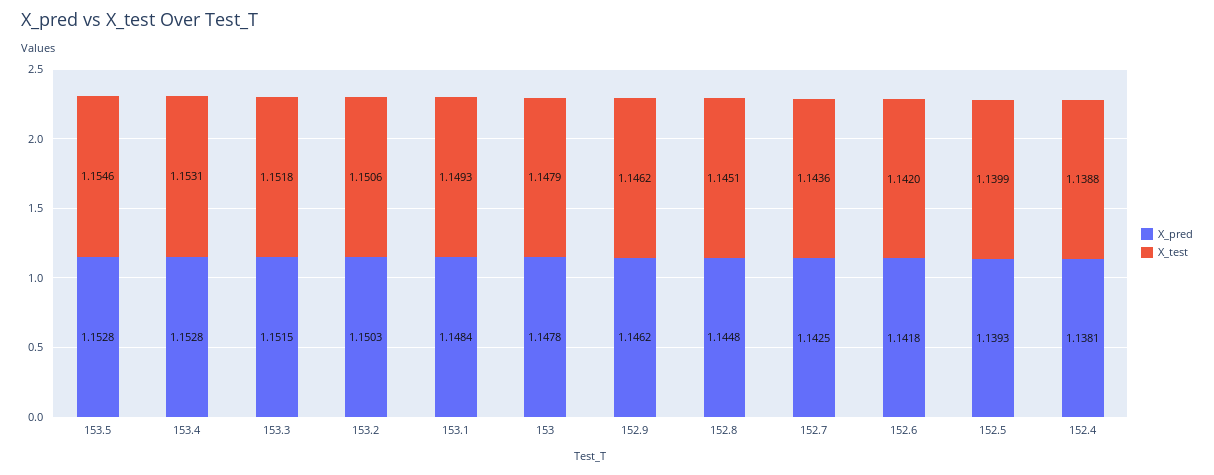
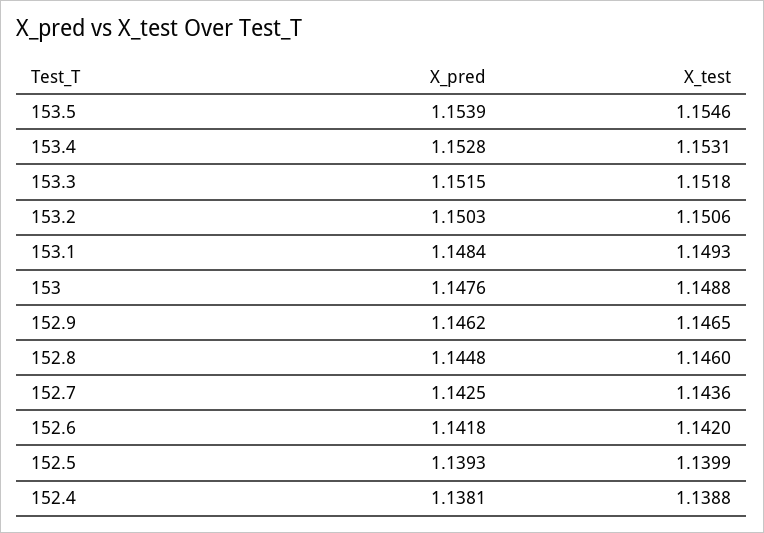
  {
    "X_pred": {
-     "153.5": 1.1528,
+     "153.5": 1.1539,
      "153.4": 1.1528,
      "153.3": 1.1515,
      "153.2": 1.1503,
      "153.1": 1.1484,
-     "153": 1.1478,
+     "153": 1.1476,
      "152.9": 1.1462,
      "152.8": 1.1448,
      "152.7": 1.1425,
      "152.6": 1.1418,
      "152.5": 1.1393,
      "152.4": 1.1381
    },
    "X_test": {
      "153.5": 1.1546,
      "153.4": 1.1531,
      "153.3": 1.1518,
      "153.2": 1.1506,
      "153.1": 1.1493,
-     "153": 1.1479,
+     "153": 1.1488,
-     "152.9": 1.1462,
+     "152.9": 1.1465,
-     "152.8": 1.1451,
+     "152.8": 1.146,
      "152.7": 1.1436,
      "152.6": 1.142,
      "152.5": 1.1399,
      "152.4": 1.1388
    }
  }

